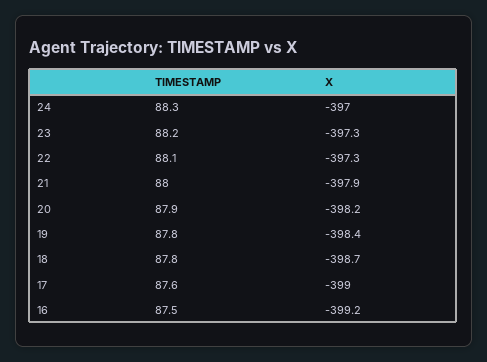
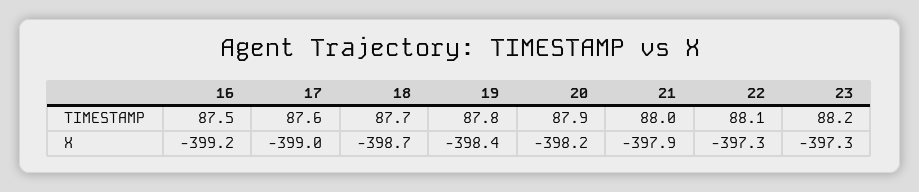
  {
    "TIMESTAMP": {
-     "24": 88.3,
      "23": 88.2,
      "22": 88.1,
      "21": 88,
      "20": 87.9,
      "19": 87.8,
-     "18": 87.8,
+     "18": 87.7,
      "17": 87.6,
      "16": 87.5
    },
    "X": {
-     "24": -397,
      "23": -397.3,
      "22": -397.3,
      "21": -397.9,
      "20": -398.2,
      "19": -398.4,
      "18": -398.7,
      "17": -399,
      "16": -399.2
    }
  }

